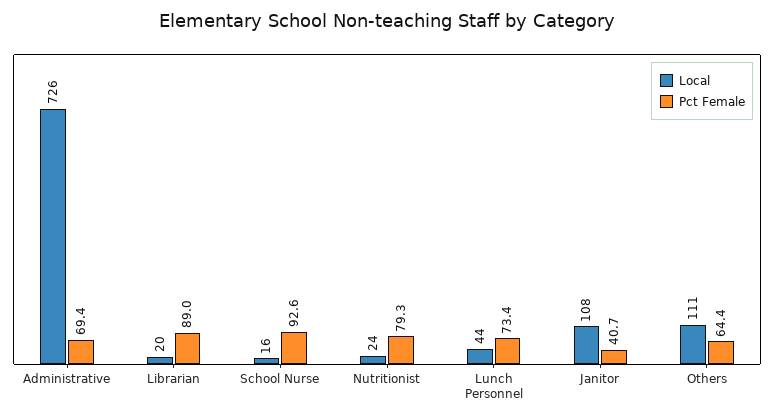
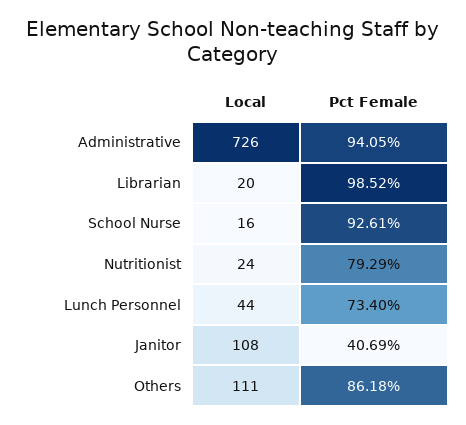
  {
    "Local": {
      "Administrative": 726,
      "Librarian": 20,
      "School Nurse": 16,
      "Nutritionist": 24,
      "Lunch Personnel": 44,
      "Janitor": 108,
      "Others": 111
    },
    "Pct Female": {
-     "Administrative": 69.4,
+     "Administrative": 94.05,
-     "Librarian": 89,
+     "Librarian": 98.52,
      "School Nurse": 92.61,
      "Nutritionist": 79.29,
      "Lunch Personnel": 73.4,
      "Janitor": 40.69,
-     "Others": 64.4
+     "Others": 86.18
    }
  }

